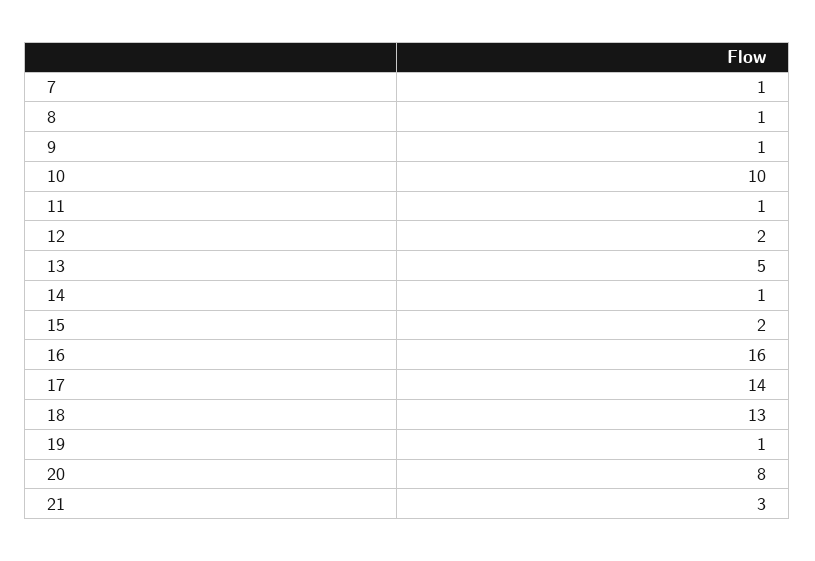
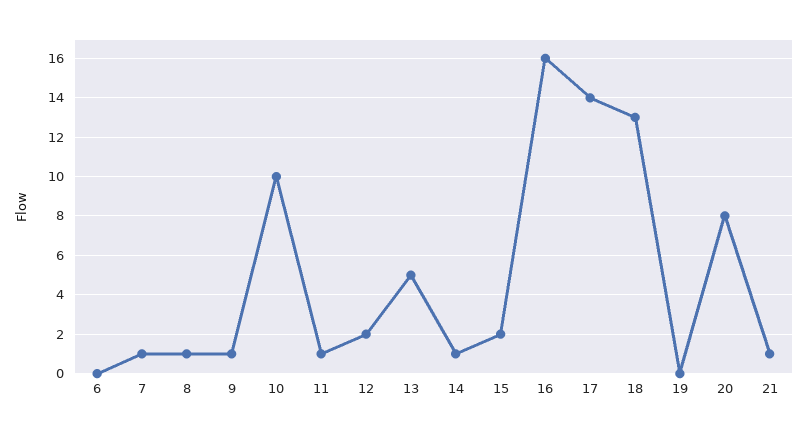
  {
    "7": 1,
    "8": 1,
    "9": 1,
    "10": 10,
    "11": 1,
    "12": 2,
    "13": 5,
    "14": 1,
    "15": 2,
    "16": 16,
    "17": 14,
    "18": 13,
-   "19": 1,
+   "19": 0,
    "20": 8,
-   "21": 3
+   "21": 1,
+   "6": 0
  }

